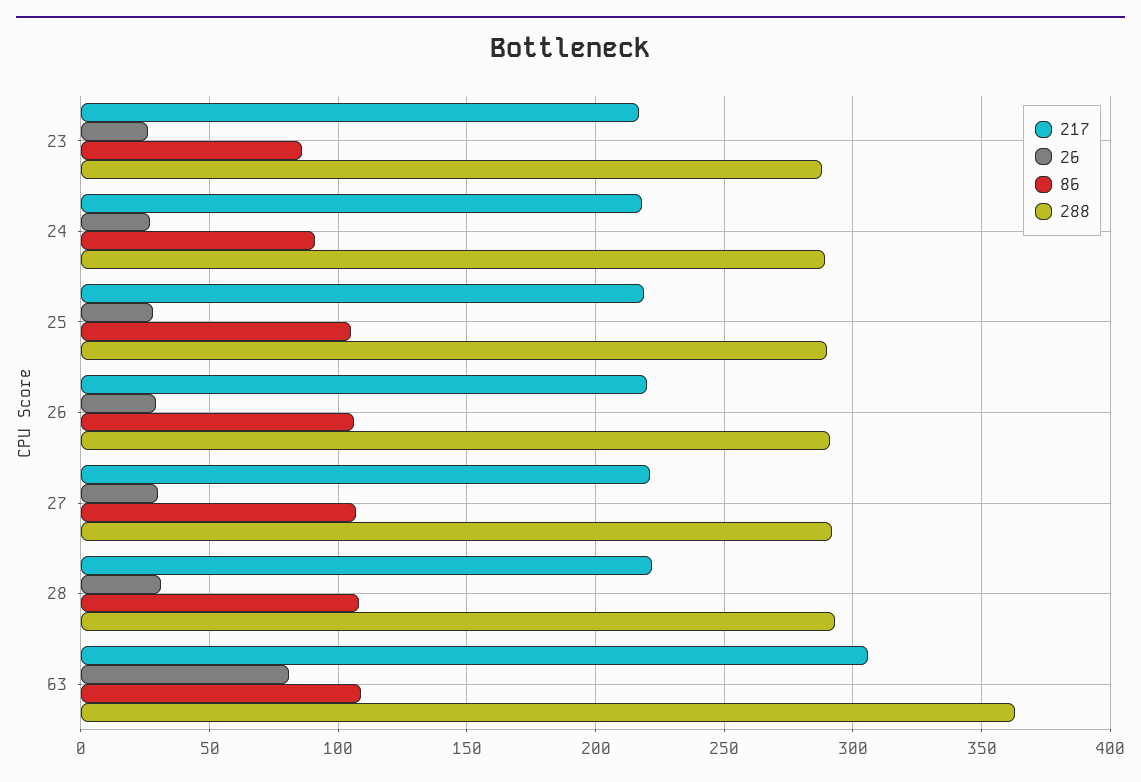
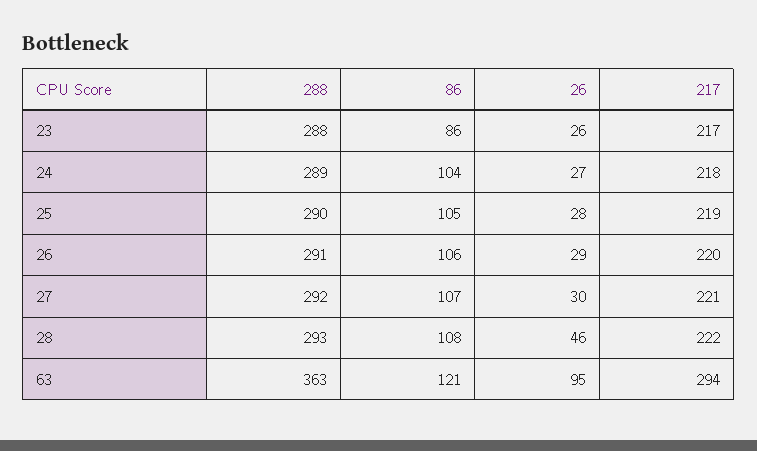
  {
    "217": {
      "23": 217,
      "24": 218,
      "25": 219,
      "26": 220,
      "27": 221,
      "28": 222,
-     "63": 305
+     "63": 294
    },
    "26": {
      "23": 26,
      "24": 27,
      "25": 28,
      "26": 29,
      "27": 30,
-     "28": 30,
+     "28": 46,
-     "63": 80
+     "63": 95
    },
    "86": {
      "23": 86,
-     "24": 90,
+     "24": 104,
      "25": 105,
      "26": 106,
      "27": 107,
      "28": 108,
-     "63": 110
+     "63": 121
    },
    "288": {
      "23": 288,
      "24": 289,
      "25": 290,
      "26": 291,
      "27": 292,
      "28": 293,
      "63": 363
    }
  }

